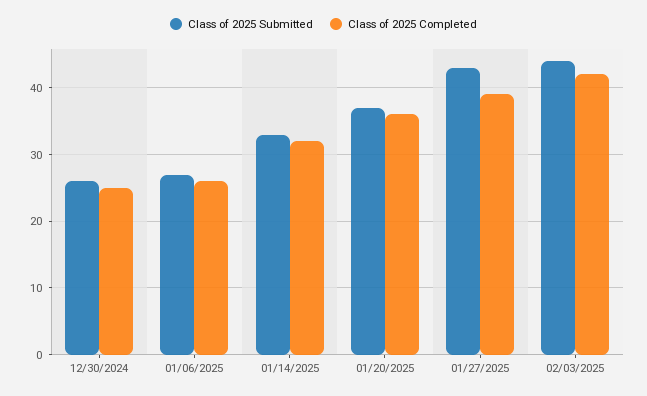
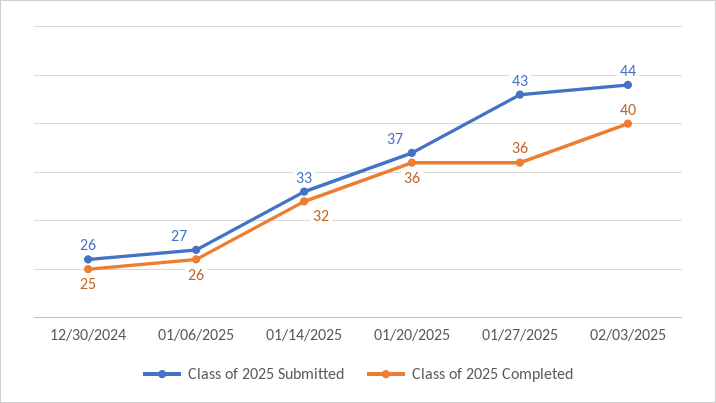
  {
    "Class of 2025 Submitted": {
      "12/30/2024": 26,
      "01/06/2025": 27,
      "01/14/2025": 33,
      "01/20/2025": 37,
      "01/27/2025": 43,
      "02/03/2025": 44
    },
    "Class of 2025 Completed": {
      "12/30/2024": 25,
      "01/06/2025": 26,
      "01/14/2025": 32,
      "01/20/2025": 36,
-     "01/27/2025": 39,
+     "01/27/2025": 36,
-     "02/03/2025": 42
+     "02/03/2025": 40
    }
  }

